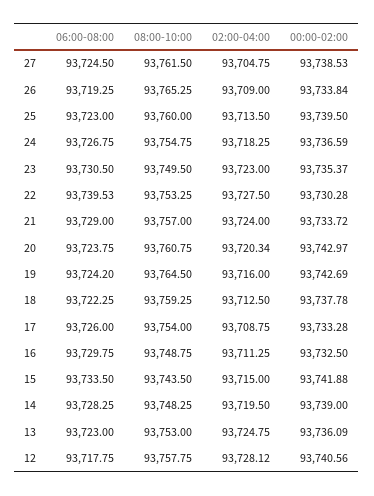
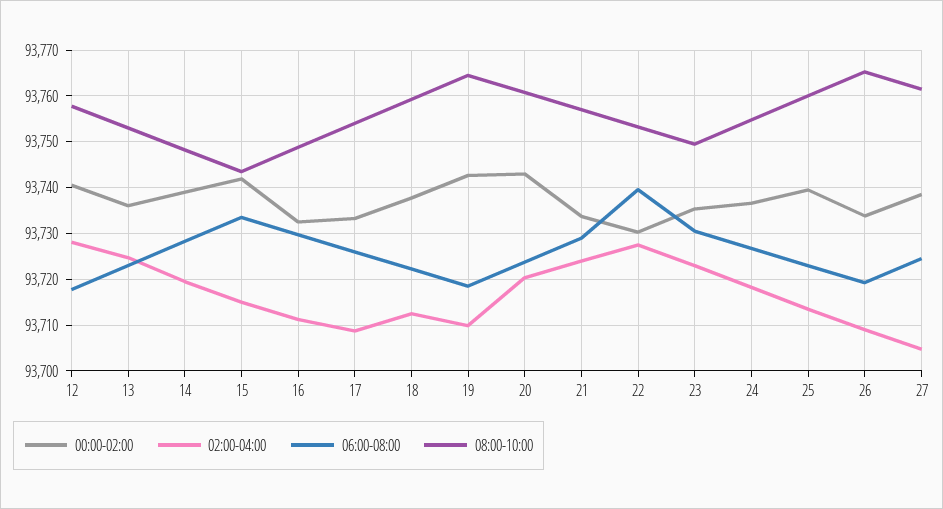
  {
    "06:00-08:00": {
      "27": 93724.5,
      "26": 93719.25,
      "25": 93723,
      "24": 93726.75,
      "23": 93730.5,
      "22": 93739.53,
      "21": 93729,
      "20": 93723.75,
-     "19": 93724.2,
+     "19": 93718,
      "18": 93722.25,
      "17": 93726,
      "16": 93729.75,
      "15": 93733.5,
      "14": 93728.25,
      "13": 93723,
      "12": 93717.75
    },
    "08:00-10:00": {
      "27": 93761.5,
      "26": 93765.25,
      "25": 93760,
      "24": 93754.75,
      "23": 93749.5,
      "22": 93753.25,
      "21": 93757,
      "20": 93760.75,
      "19": 93764.5,
      "18": 93759.25,
      "17": 93754,
      "16": 93748.75,
      "15": 93743.5,
      "14": 93748.25,
      "13": 93753,
      "12": 93757.75
    },
    "02:00-04:00": {
      "27": 93704.75,
      "26": 93709,
      "25": 93713.5,
      "24": 93718.25,
      "23": 93723,
      "22": 93727.5,
      "21": 93724,
      "20": 93720.34,
-     "19": 93716,
+     "19": 93710,
      "18": 93712.5,
      "17": 93708.75,
      "16": 93711.25,
      "15": 93715,
      "14": 93719.5,
      "13": 93724.75,
      "12": 93728.12
    },
    "00:00-02:00": {
      "27": 93738.53,
      "26": 93733.84,
      "25": 93739.5,
      "24": 93736.59,
      "23": 93735.37,
      "22": 93730.28,
      "21": 93733.72,
      "20": 93742.97,
      "19": 93742.69,
      "18": 93737.78,
      "17": 93733.28,
      "16": 93732.5,
      "15": 93741.88,
      "14": 93739,
      "13": 93736.09,
      "12": 93740.56
    }
  }

